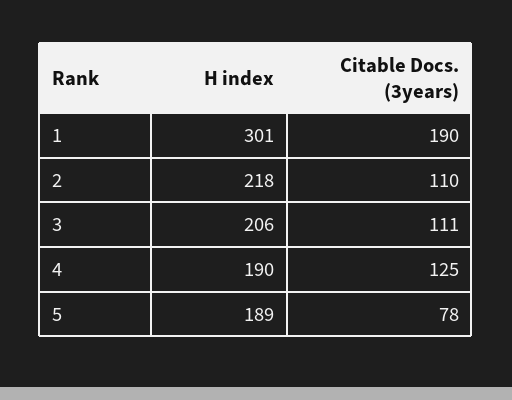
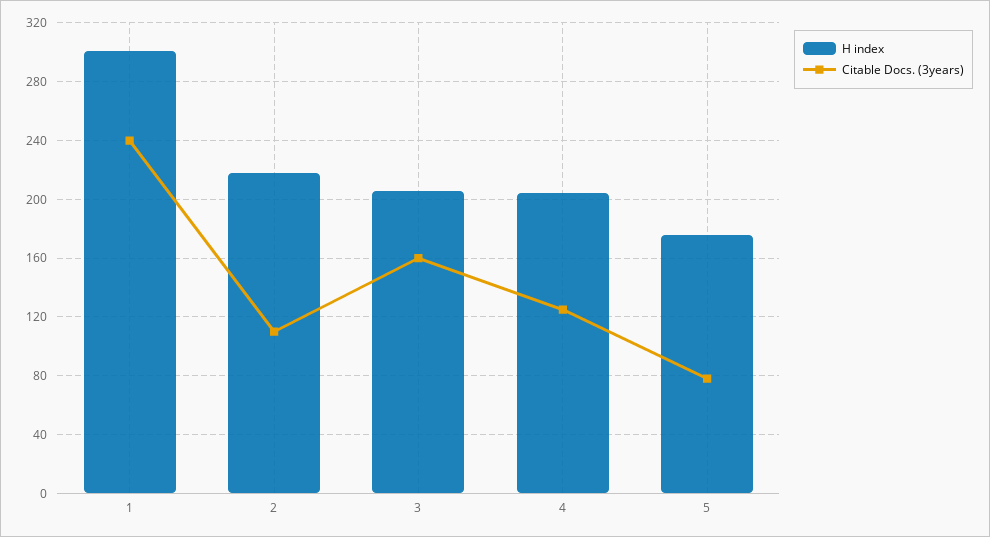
  {
    "H index": {
      "1": 301,
      "2": 218,
      "3": 206,
-     "4": 190,
+     "4": 205,
-     "5": 189
+     "5": 175
    },
    "Citable Docs. (3years)": {
-     "1": 190,
+     "1": 240,
      "2": 110,
-     "3": 111,
+     "3": 160,
      "4": 125,
      "5": 78
    }
  }

